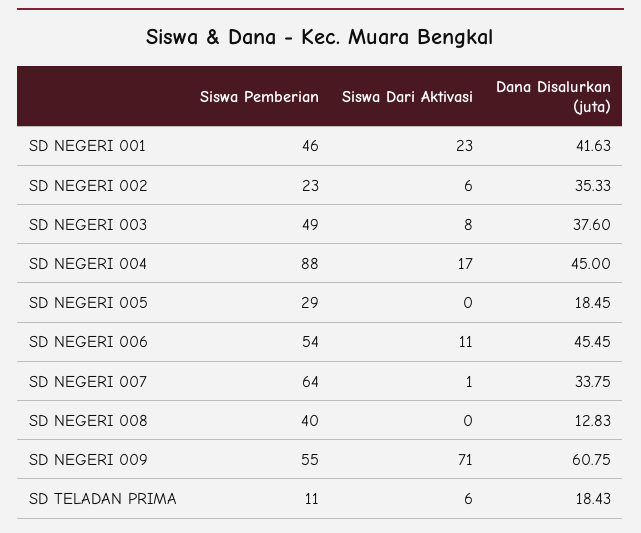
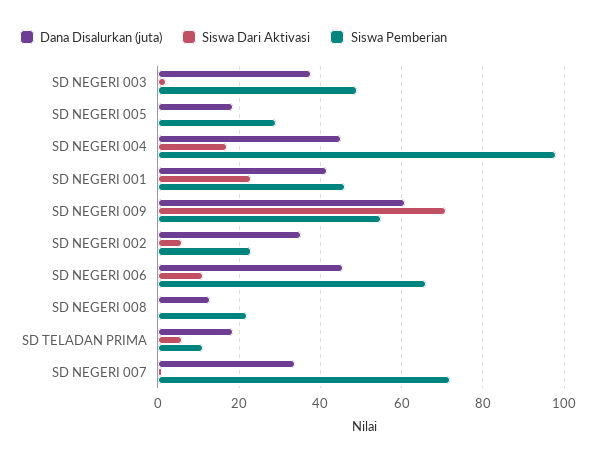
  {
    "Siswa Pemberian": {
      "SD NEGERI 001": 46,
      "SD NEGERI 002": 23,
      "SD NEGERI 003": 49,
-     "SD NEGERI 004": 88,
+     "SD NEGERI 004": 98,
      "SD NEGERI 005": 29,
-     "SD NEGERI 006": 54,
+     "SD NEGERI 006": 66,
-     "SD NEGERI 007": 64,
+     "SD NEGERI 007": 72,
-     "SD NEGERI 008": 40,
+     "SD NEGERI 008": 22,
      "SD NEGERI 009": 55,
      "SD TELADAN PRIMA": 11
    },
    "Siswa Dari Aktivasi": {
      "SD NEGERI 001": 23,
      "SD NEGERI 002": 6,
-     "SD NEGERI 003": 8,
+     "SD NEGERI 003": 2,
      "SD NEGERI 004": 17,
      "SD NEGERI 005": 0,
      "SD NEGERI 006": 11,
      "SD NEGERI 007": 1,
      "SD NEGERI 008": 0,
      "SD NEGERI 009": 71,
      "SD TELADAN PRIMA": 6
    },
    "Dana Disalurkan (juta)": {
      "SD NEGERI 001": 41.63,
      "SD NEGERI 002": 35.33,
      "SD NEGERI 003": 37.6,
      "SD NEGERI 004": 45,
      "SD NEGERI 005": 18.45,
      "SD NEGERI 006": 45.45,
      "SD NEGERI 007": 33.75,
      "SD NEGERI 008": 12.83,
      "SD NEGERI 009": 60.75,
      "SD TELADAN PRIMA": 18.43
    }
  }

